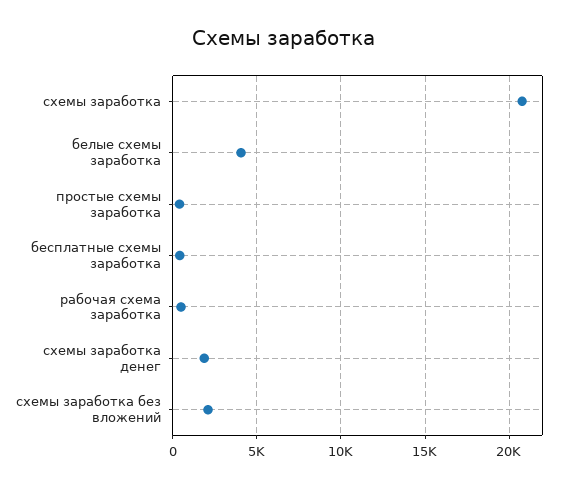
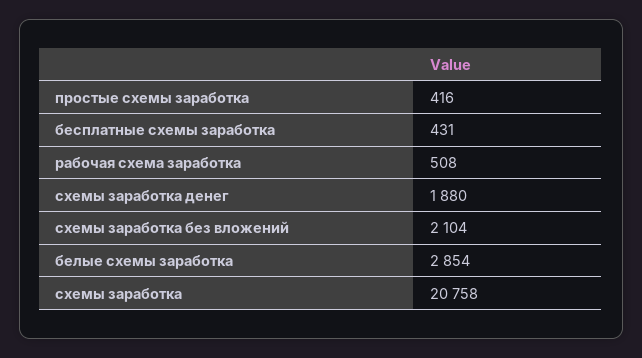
  {
    "схемы заработка": 20758,
-   "белые схемы заработка": 4000,
+   "белые схемы заработка": 2854,
    "простые схемы заработка": 416,
    "бесплатные схемы заработка": 431,
    "рабочая схема заработка": 508,
    "схемы заработка денег": 1880,
    "схемы заработка без вложений": 2104
  }

